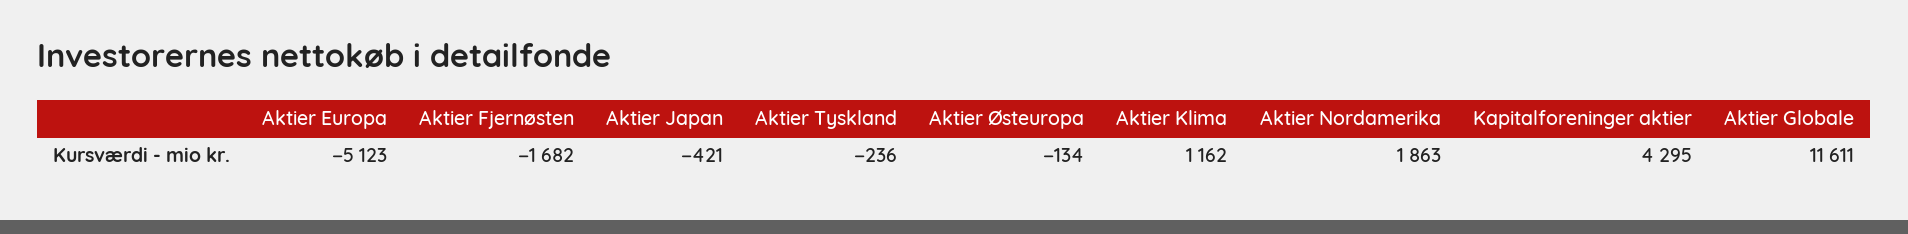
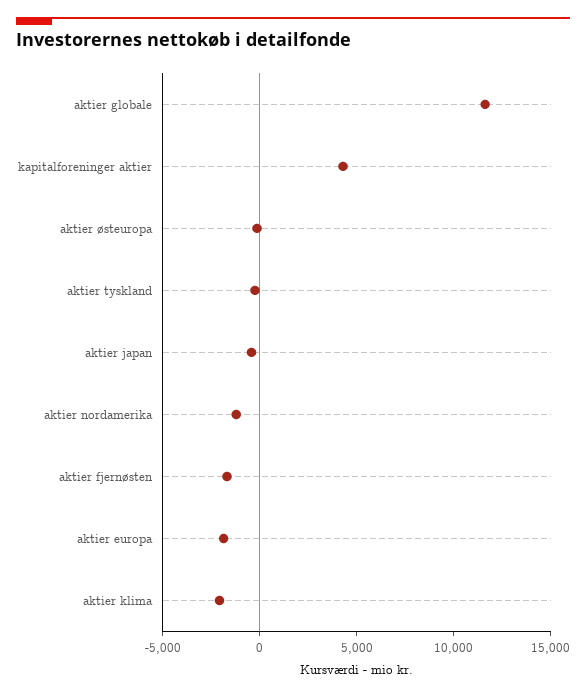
  {
-   "Aktier Europa": -5123,
+   "Aktier Europa": -2000,
    "Aktier Fjernøsten": -1682,
    "Aktier Japan": -421,
    "Aktier Tyskland": -236,
    "Aktier Østeuropa": -134,
-   "Aktier Klima": 1162,
+   "Aktier Klima": -2000,
-   "Aktier Nordamerika": 1863,
+   "Aktier Nordamerika": -1000,
    "Kapitalforeninger aktier": 4295,
    "Aktier Globale": 11611
  }

